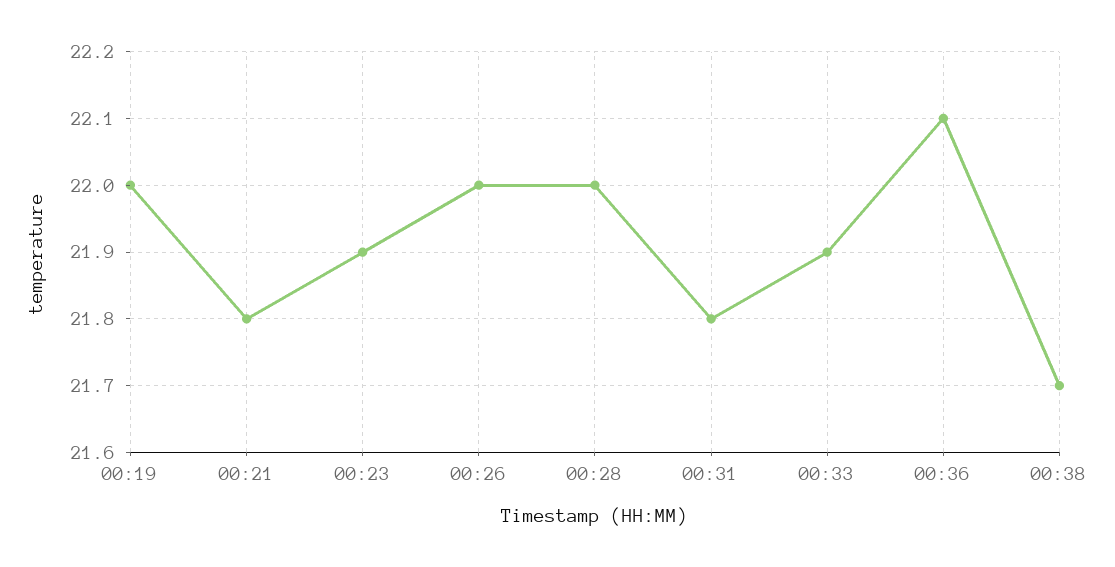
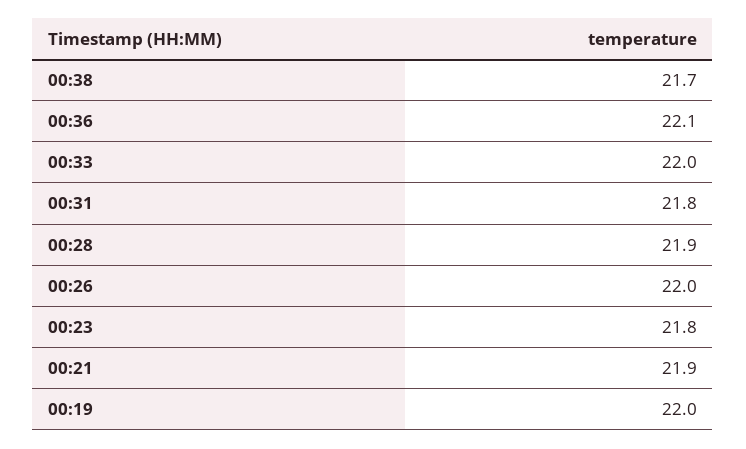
  {
    "00:19": 22,
-   "00:21": 21.8,
+   "00:21": 21.9,
-   "00:23": 21.9,
+   "00:23": 21.8,
    "00:26": 22,
-   "00:28": 22,
+   "00:28": 21.9,
    "00:31": 21.8,
-   "00:33": 21.9,
+   "00:33": 22,
    "00:36": 22.1,
    "00:38": 21.7
  }

